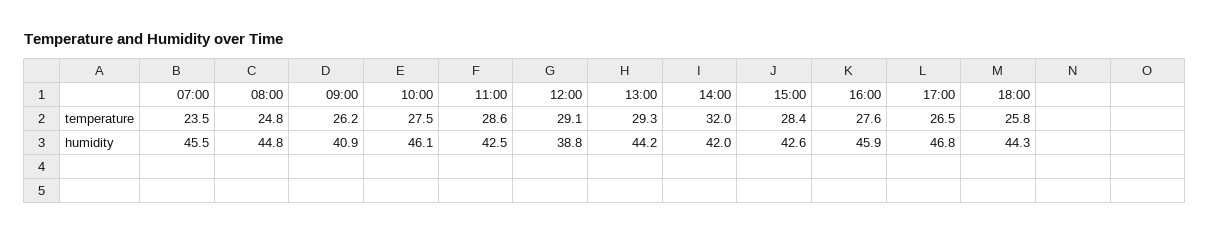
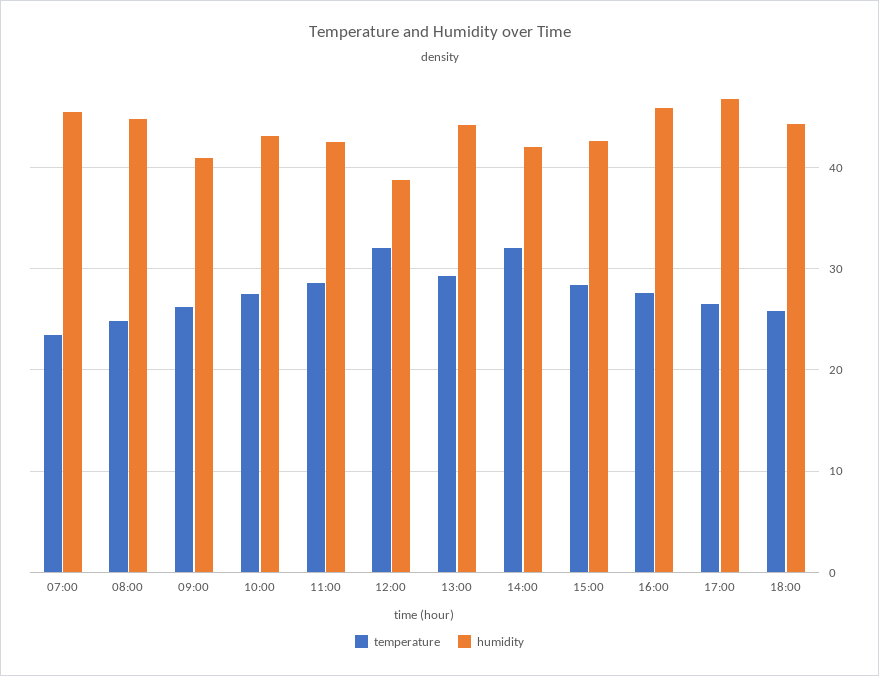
  {
    "temperature": {
      "07:00": 23.5,
      "08:00": 24.8,
      "09:00": 26.2,
      "10:00": 27.5,
      "11:00": 28.6,
-     "12:00": 29.1,
+     "12:00": 32,
      "13:00": 29.3,
      "14:00": 32,
      "15:00": 28.4,
      "16:00": 27.6,
      "17:00": 26.5,
      "18:00": 25.8
    },
    "humidity": {
      "07:00": 45.5,
      "08:00": 44.8,
      "09:00": 40.9,
-     "10:00": 46.1,
+     "10:00": 43,
      "11:00": 42.5,
      "12:00": 38.8,
      "13:00": 44.2,
      "14:00": 42,
      "15:00": 42.6,
      "16:00": 45.9,
      "17:00": 46.8,
      "18:00": 44.3
    }
  }

